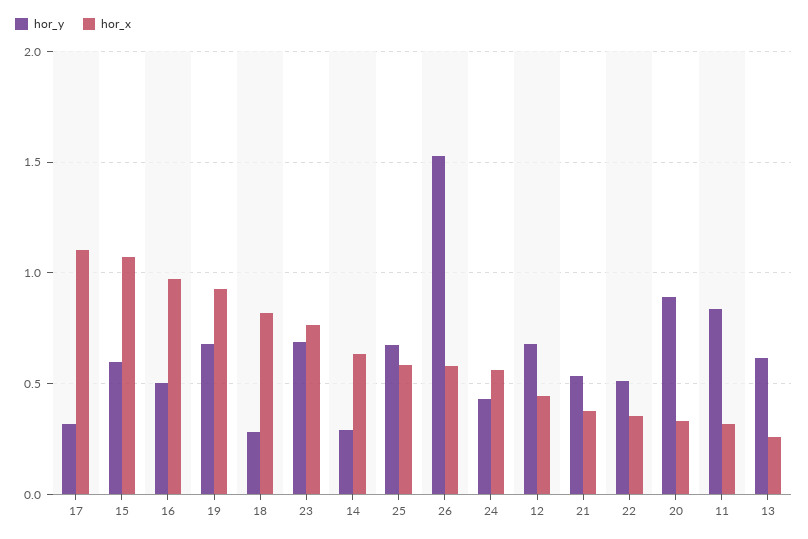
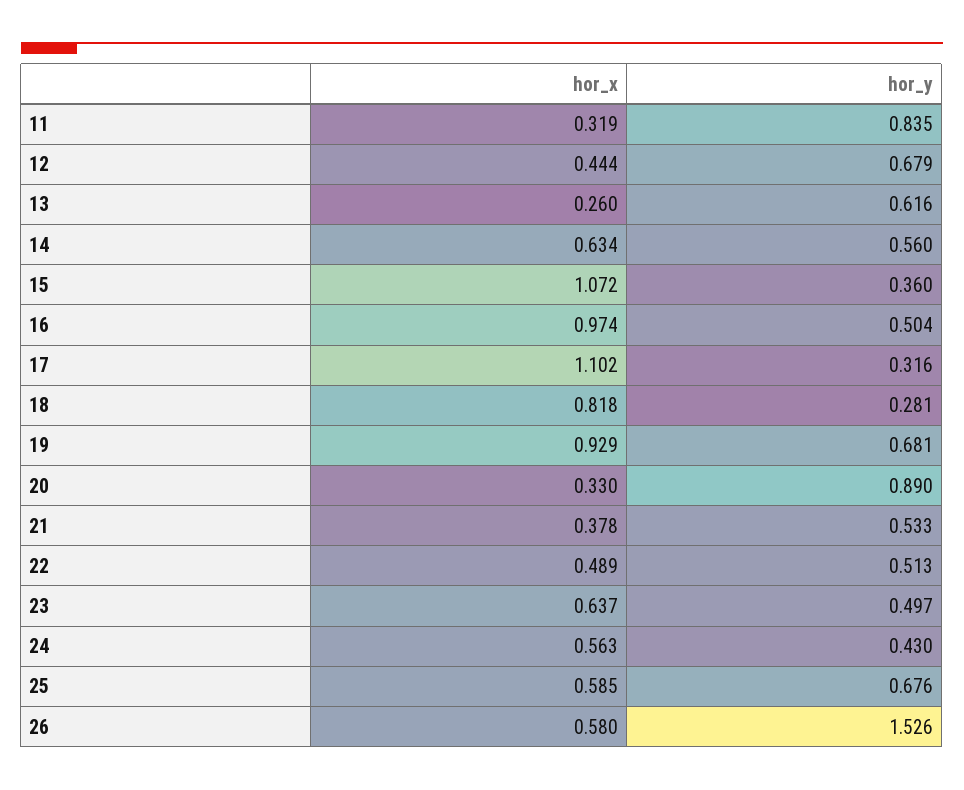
  {
    "hor_y": {
      "17": 0.316,
-     "15": 0.6,
+     "15": 0.36,
      "16": 0.504,
      "19": 0.681,
      "18": 0.281,
-     "23": 0.7,
+     "23": 0.497,
-     "14": 0.3,
+     "14": 0.56,
      "25": 0.676,
      "26": 1.526,
      "24": 0.43,
      "12": 0.679,
      "21": 0.533,
      "22": 0.513,
      "20": 0.89,
      "11": 0.835,
      "13": 0.616
    },
    "hor_x": {
      "17": 1.102,
      "15": 1.072,
      "16": 0.974,
      "19": 0.929,
      "18": 0.818,
-     "23": 0.75,
+     "23": 0.637,
      "14": 0.634,
      "25": 0.585,
      "26": 0.58,
      "24": 0.563,
      "12": 0.444,
      "21": 0.378,
-     "22": 0.35,
+     "22": 0.489,
      "20": 0.33,
      "11": 0.319,
      "13": 0.26
    }
  }

